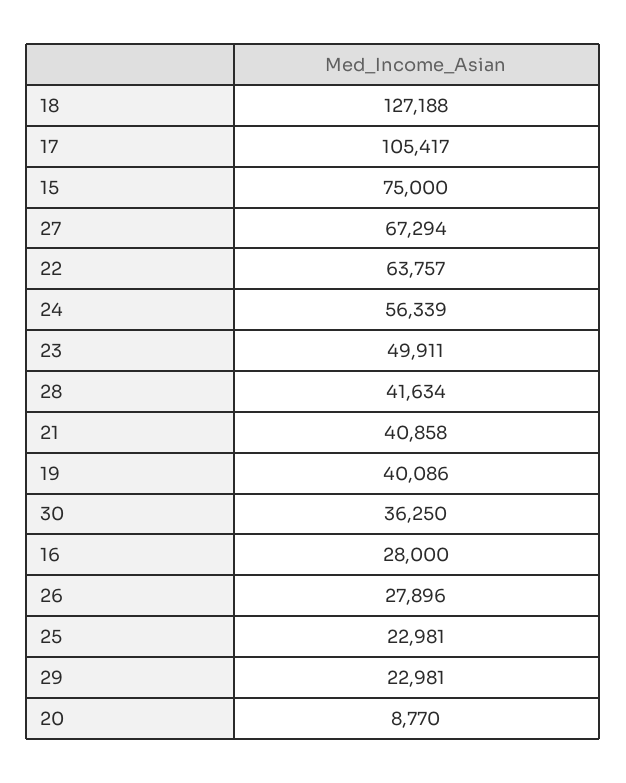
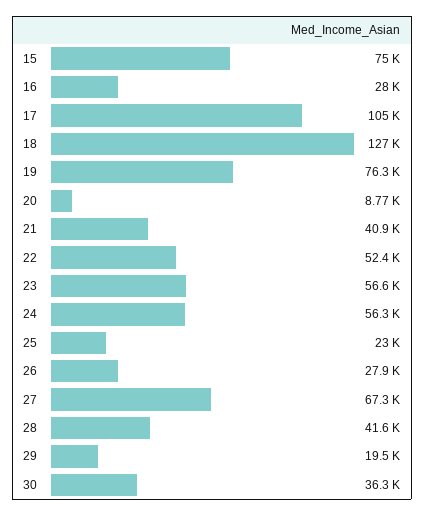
  {
    "18": 127188,
    "17": 105417,
    "15": 75000,
    "27": 67294,
-   "22": 63757,
+   "22": 52400,
    "24": 56339,
-   "23": 49911,
+   "23": 56600,
    "28": 41634,
    "21": 40858,
-   "19": 40086,
+   "19": 76300,
    "30": 36250,
    "16": 28000,
    "26": 27896,
    "25": 22981,
-   "29": 22981,
+   "29": 19500,
    "20": 8770
  }

